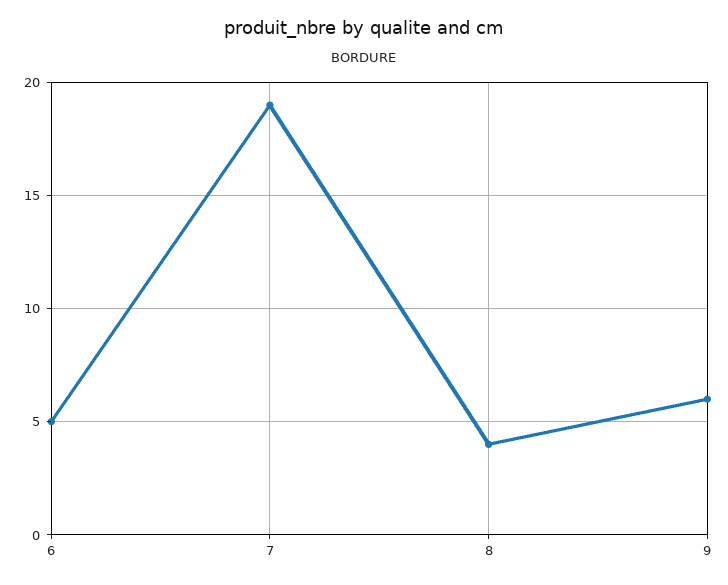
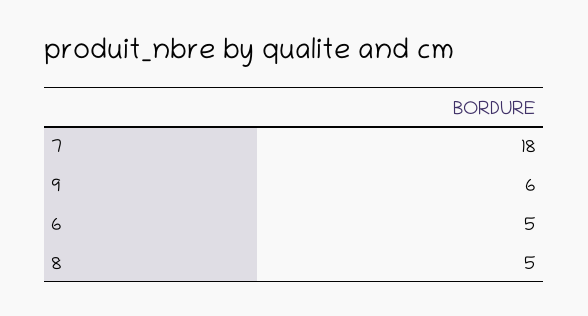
  {
    "6": 5,
-   "7": 19,
+   "7": 18,
-   "8": 4,
+   "8": 5,
    "9": 6
  }

